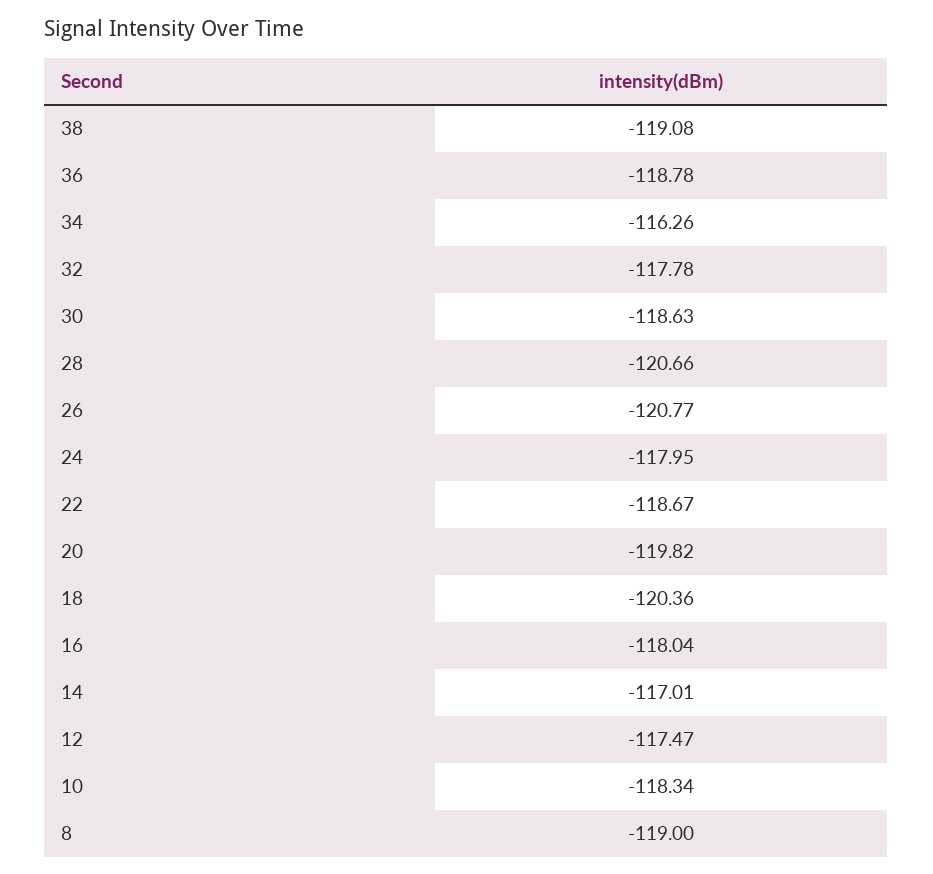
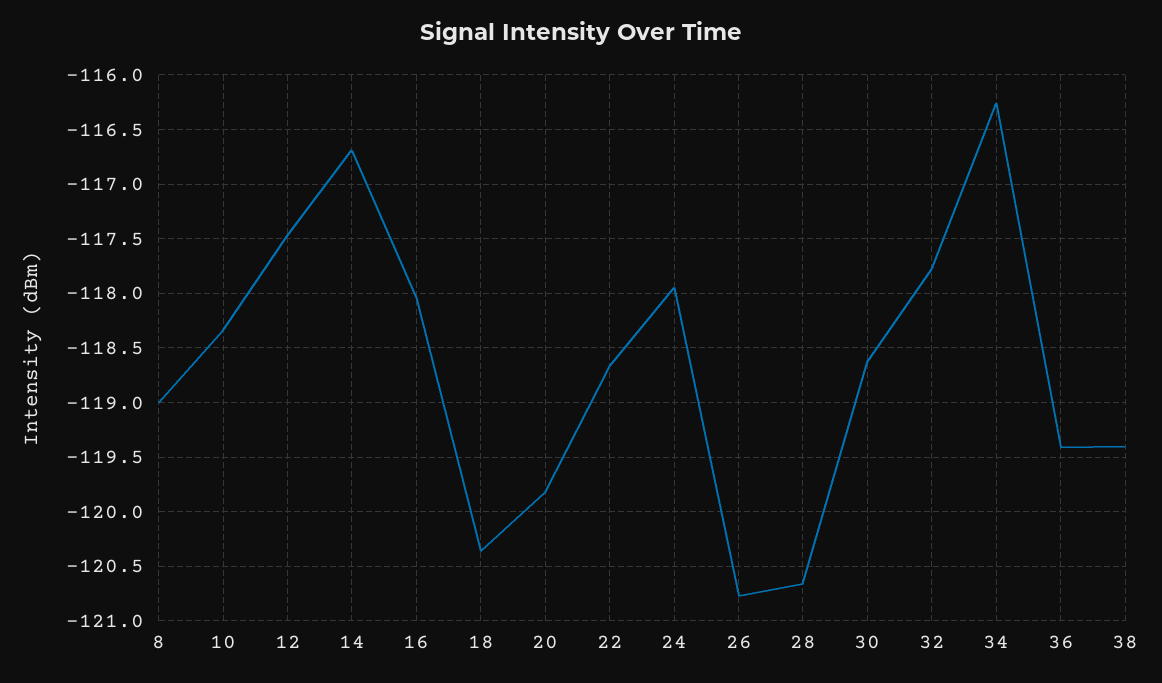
  {
-   "38": -119.08,
+   "38": -119.4,
-   "36": -118.78,
+   "36": -119.4,
    "34": -116.26,
    "32": -117.78,
    "30": -118.63,
    "28": -120.66,
    "26": -120.77,
    "24": -117.95,
    "22": -118.67,
    "20": -119.82,
    "18": -120.36,
    "16": -118.04,
-   "14": -117.01,
+   "14": -116.7,
    "12": -117.47,
    "10": -118.34,
    "8": -119
  }

